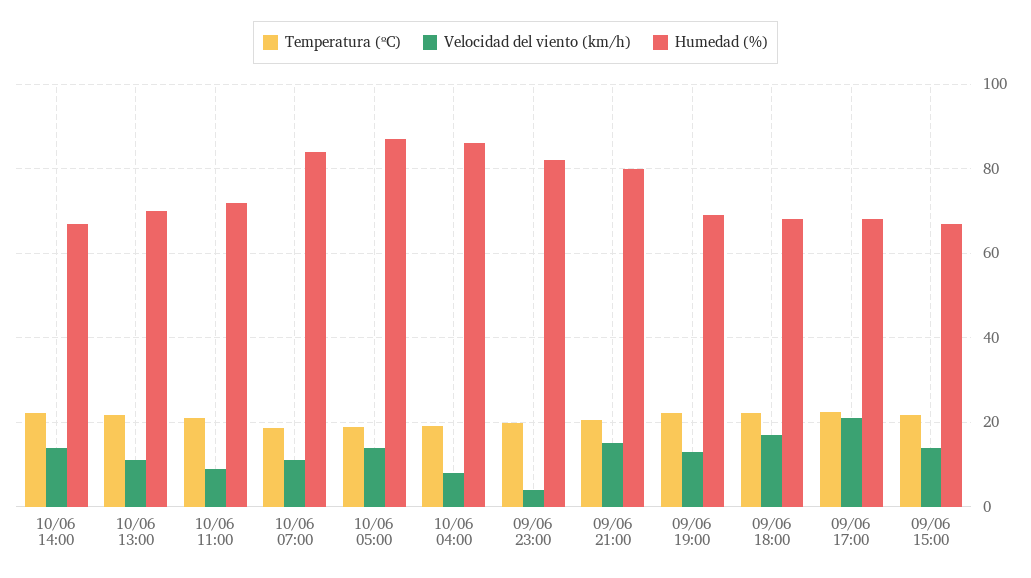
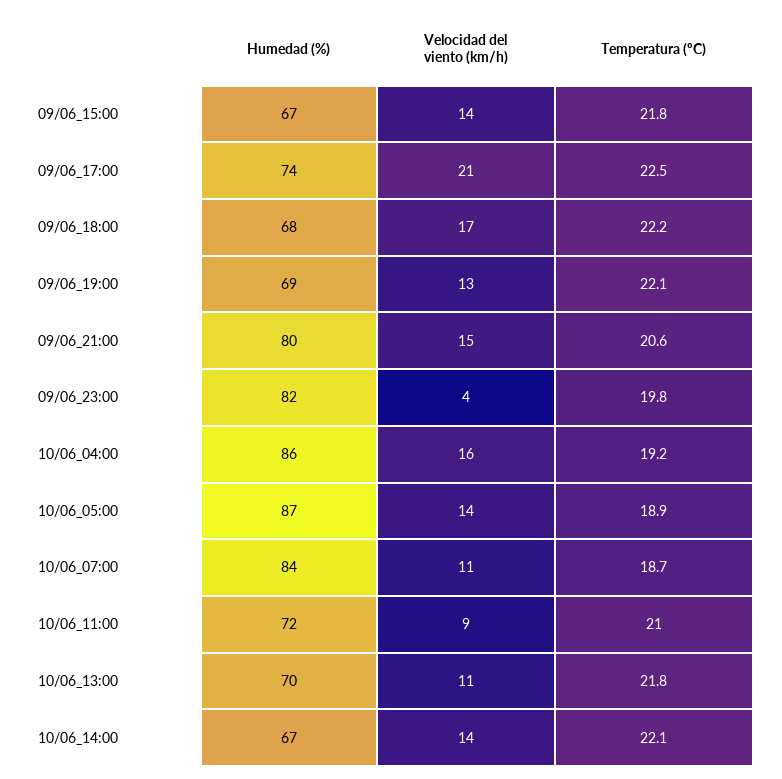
  {
    "Temperatura (ºC)": {
      "10/06 14:00": 22.1,
      "10/06 13:00": 21.8,
      "10/06 11:00": 21,
      "10/06 07:00": 18.7,
      "10/06 05:00": 18.9,
      "10/06 04:00": 19.2,
      "09/06 23:00": 19.8,
      "09/06 21:00": 20.6,
      "09/06 19:00": 22.1,
      "09/06 18:00": 22.2,
      "09/06 17:00": 22.5,
      "09/06 15:00": 21.8
    },
    "Velocidad del viento (km/h)": {
      "10/06 14:00": 14,
      "10/06 13:00": 11,
      "10/06 11:00": 9,
      "10/06 07:00": 11,
      "10/06 05:00": 14,
-     "10/06 04:00": 8,
+     "10/06 04:00": 16,
      "09/06 23:00": 4,
      "09/06 21:00": 15,
      "09/06 19:00": 13,
      "09/06 18:00": 17,
      "09/06 17:00": 21,
      "09/06 15:00": 14
    },
    "Humedad (%)": {
      "10/06 14:00": 67,
      "10/06 13:00": 70,
      "10/06 11:00": 72,
      "10/06 07:00": 84,
      "10/06 05:00": 87,
      "10/06 04:00": 86,
      "09/06 23:00": 82,
      "09/06 21:00": 80,
      "09/06 19:00": 69,
      "09/06 18:00": 68,
-     "09/06 17:00": 68,
+     "09/06 17:00": 74,
      "09/06 15:00": 67
    }
  }

